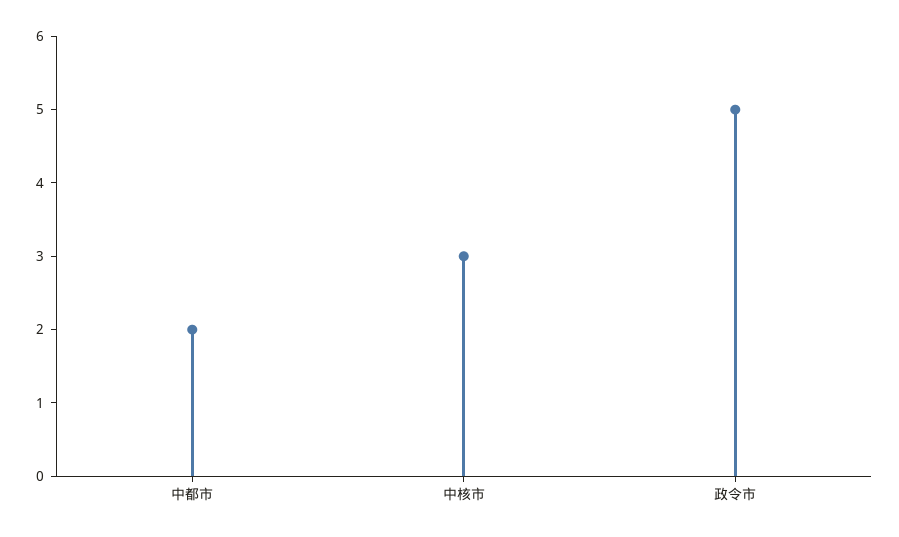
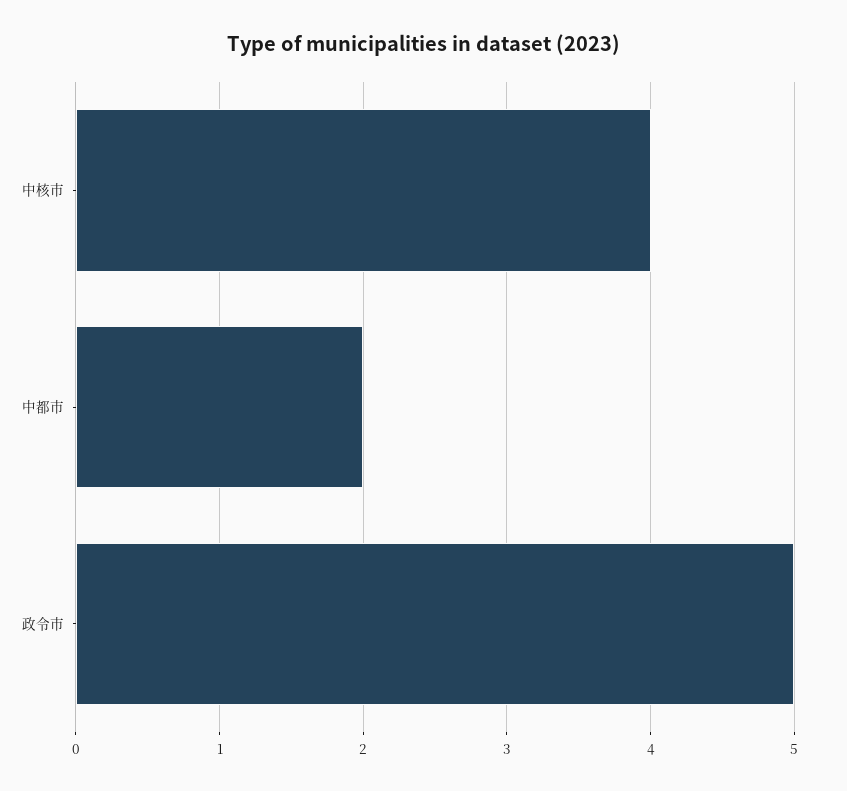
  {
    "中都市": 2,
-   "中核市": 3,
+   "中核市": 4,
    "政令市": 5
  }

